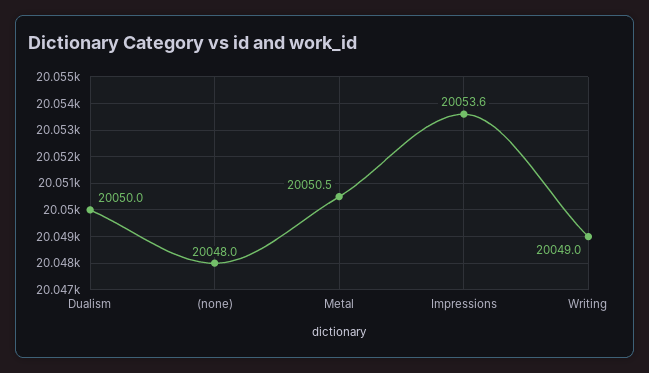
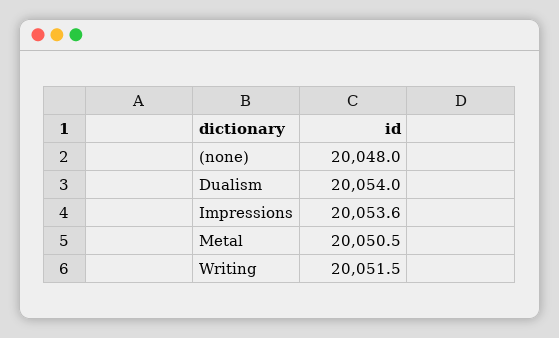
  {
-   "Dualism": 20050,
+   "Dualism": 20054,
    "(none)": 20048,
    "Metal": 20050.5,
    "Impressions": 20053.6,
-   "Writing": 20049
+   "Writing": 20051.5
  }

